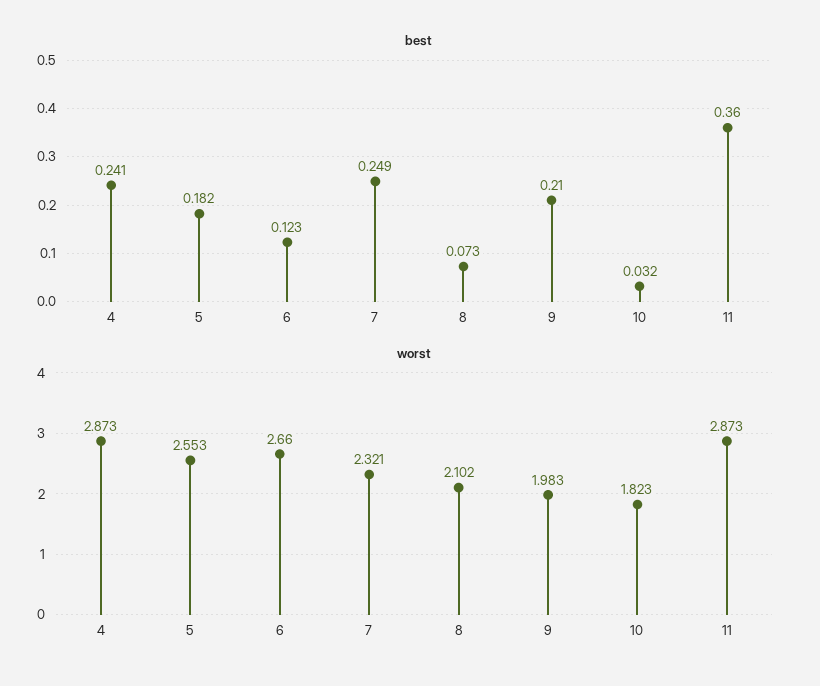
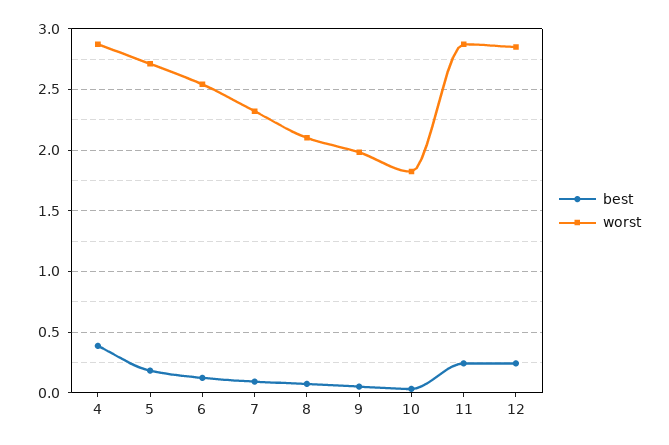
  {
    "best": {
-     "4": 0.241,
+     "4": 0.4,
      "5": 0.182,
      "6": 0.123,
-     "7": 0.249,
+     "7": 0.1,
      "8": 0.073,
-     "9": 0.21,
+     "9": 0.05,
      "10": 0.032,
-     "11": 0.36
+     "11": 0.25,
+     "12": 0.25
    },
    "worst": {
      "4": 2.873,
-     "5": 2.553,
+     "5": 2.7,
-     "6": 2.66,
+     "6": 2.55,
      "7": 2.321,
      "8": 2.102,
      "9": 1.983,
      "10": 1.823,
-     "11": 2.873
+     "11": 2.873,
+     "12": 2.85
    }
  }

